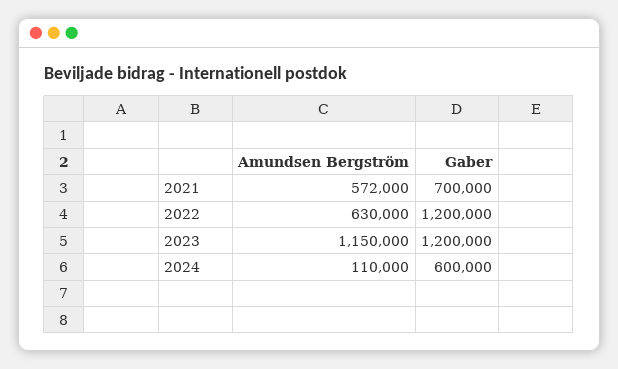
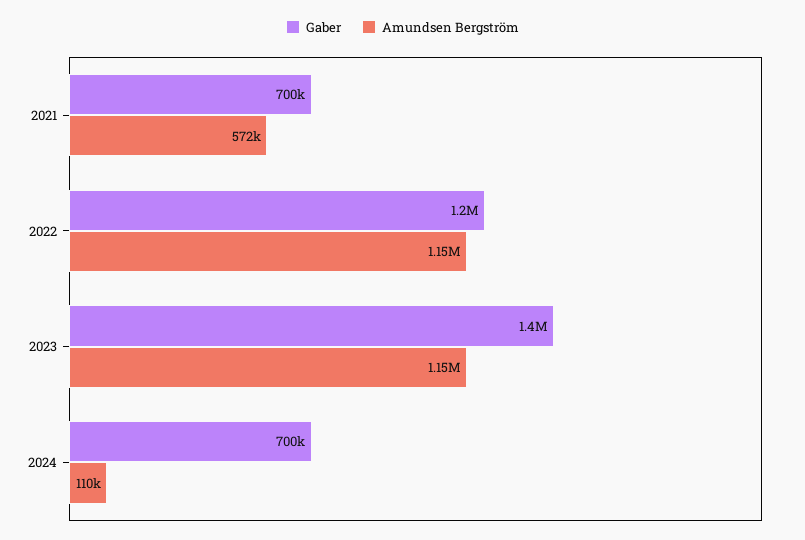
  {
    "Amundsen Bergström": {
      "2021": 572000,
-     "2022": 630000,
+     "2022": 1150000,
      "2023": 1150000,
      "2024": 110000
    },
    "Gaber": {
      "2021": 700000,
      "2022": 1200000,
-     "2023": 1200000,
+     "2023": 1400000,
-     "2024": 600000
+     "2024": 700000
    }
  }

